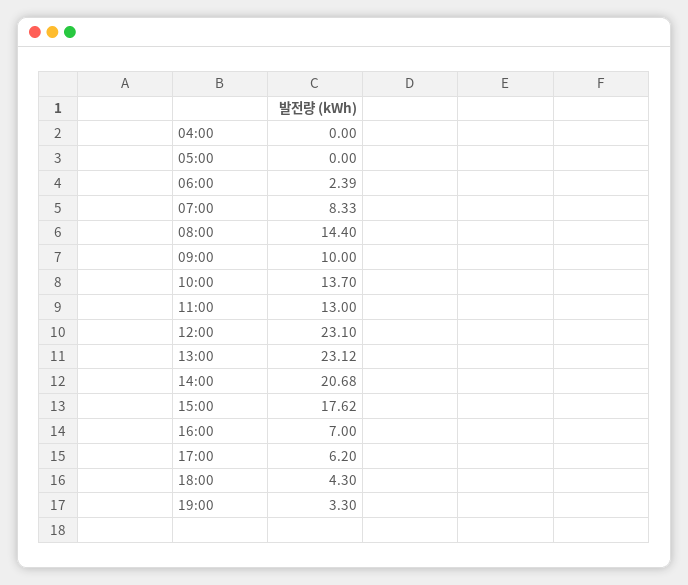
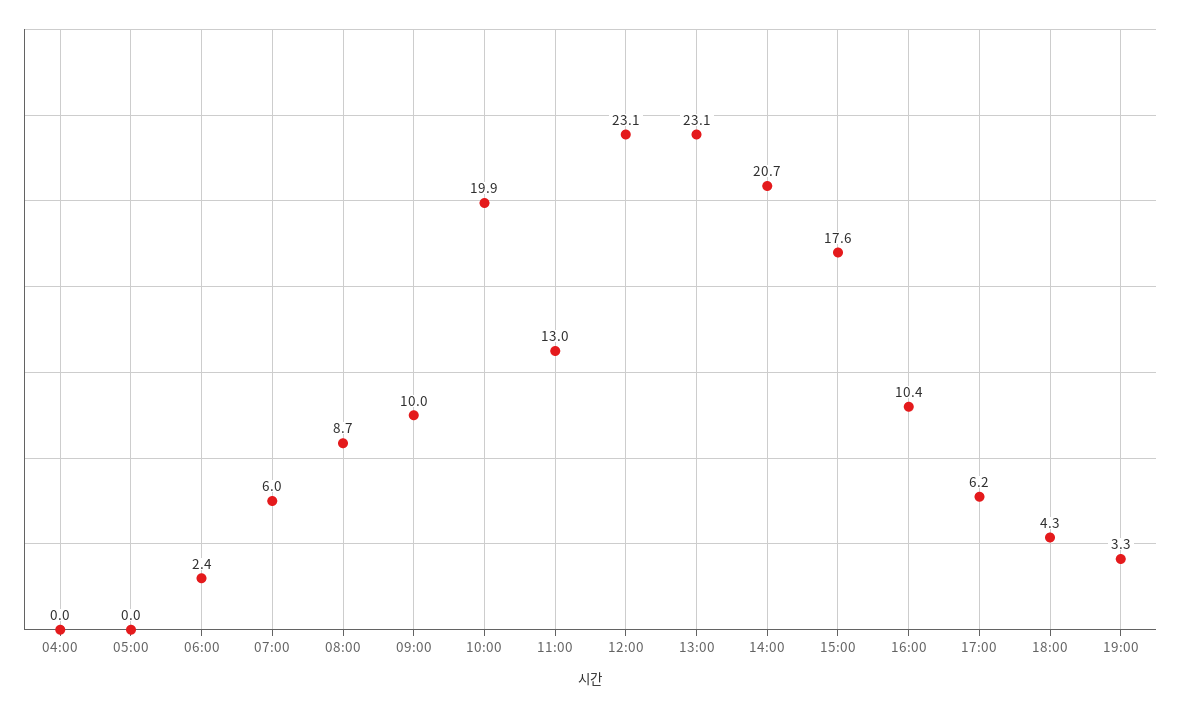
  {
    "04:00": 0,
    "05:00": 0,
    "06:00": 2.39,
-   "07:00": 8.33,
+   "07:00": 6,
-   "08:00": 14.4,
+   "08:00": 8.7,
    "09:00": 10,
-   "10:00": 13.7,
+   "10:00": 19.9,
    "11:00": 13,
    "12:00": 23.1,
    "13:00": 23.12,
    "14:00": 20.68,
    "15:00": 17.62,
-   "16:00": 7,
+   "16:00": 10.4,
    "17:00": 6.2,
    "18:00": 4.3,
    "19:00": 3.3
  }

